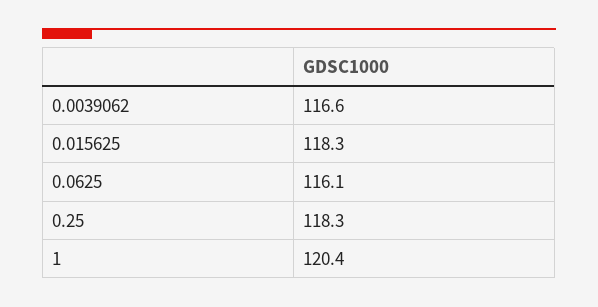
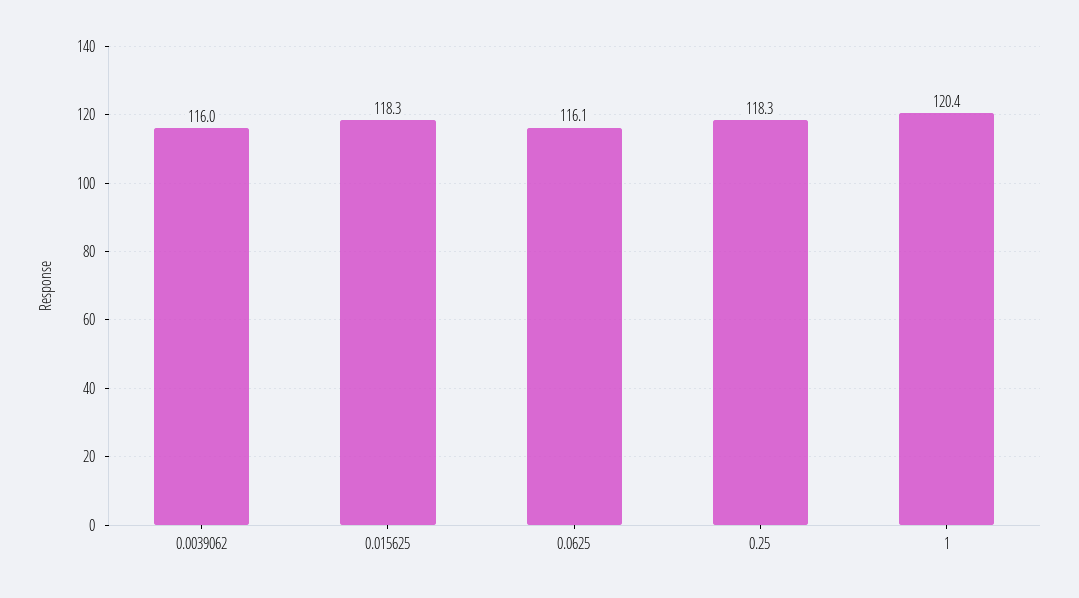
  {
-   "0.0039062": 116.6,
+   "0.0039062": 116,
    "0.015625": 118.3,
    "0.0625": 116.1,
    "0.25": 118.3,
    "1": 120.4
  }

